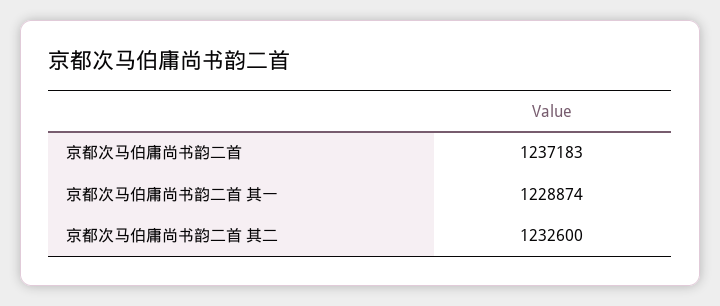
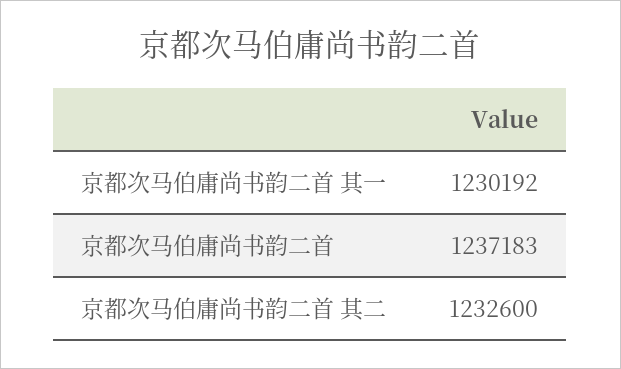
  {
    "京都次马伯庸尚书韵二首": 1237183,
-   "京都次马伯庸尚书韵二首 其一": 1228874,
+   "京都次马伯庸尚书韵二首 其一": 1230192,
    "京都次马伯庸尚书韵二首 其二": 1232600
  }

